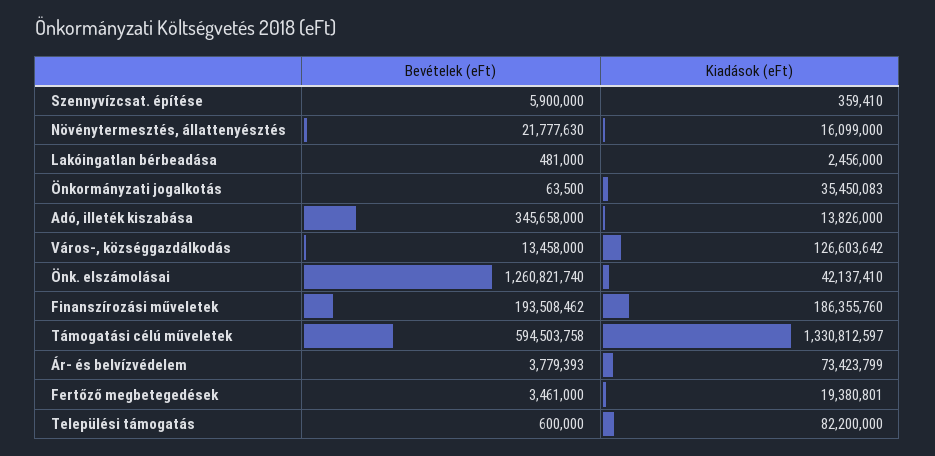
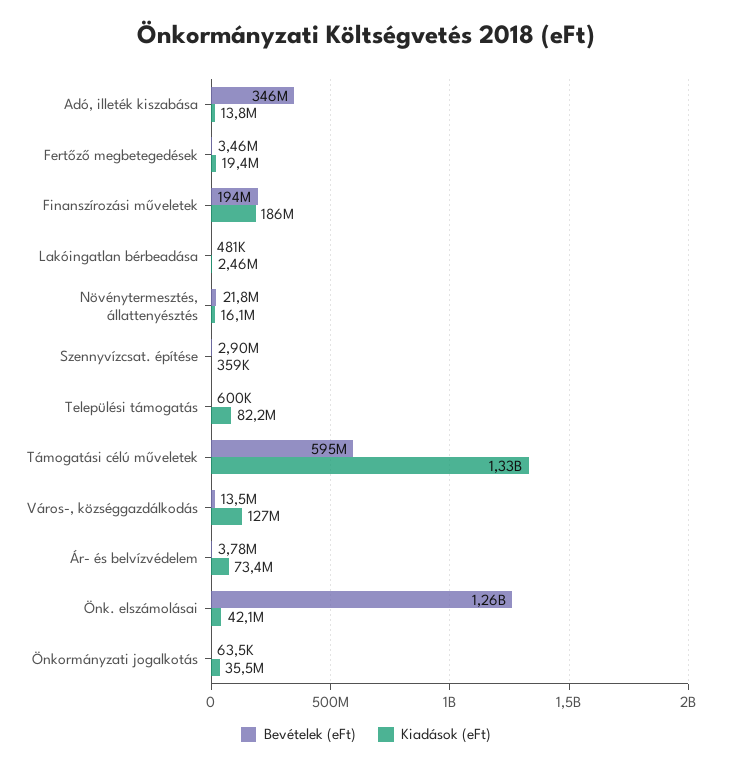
  {
    "Bevételek (eFt)": {
-     "Szennyvízcsat. építése": 5900000,
+     "Szennyvízcsat. építése": 2900000,
      "Növénytermesztés, állattenyésztés": 21777630,
      "Lakóingatlan bérbeadása": 481000,
      "Önkormányzati jogalkotás": 63500,
      "Adó, illeték kiszabása": 345658000,
      "Város-, községgazdálkodás": 13458000,
      "Önk. elszámolásai": 1260821740,
      "Finanszírozási műveletek": 193508462,
      "Támogatási célú műveletek": 594503758,
      "Ár- és belvízvédelem": 3779393,
      "Fertőző megbetegedések": 3461000,
      "Települési támogatás": 600000
    },
    "Kiadások (eFt)": {
      "Szennyvízcsat. építése": 359410,
      "Növénytermesztés, állattenyésztés": 16099000,
      "Lakóingatlan bérbeadása": 2456000,
      "Önkormányzati jogalkotás": 35450083,
      "Adó, illeték kiszabása": 13826000,
      "Város-, községgazdálkodás": 126603642,
      "Önk. elszámolásai": 42137410,
      "Finanszírozási műveletek": 186355760,
      "Támogatási célú műveletek": 1330812597,
      "Ár- és belvízvédelem": 73423799,
      "Fertőző megbetegedések": 19380801,
      "Települési támogatás": 82200000
    }
  }

